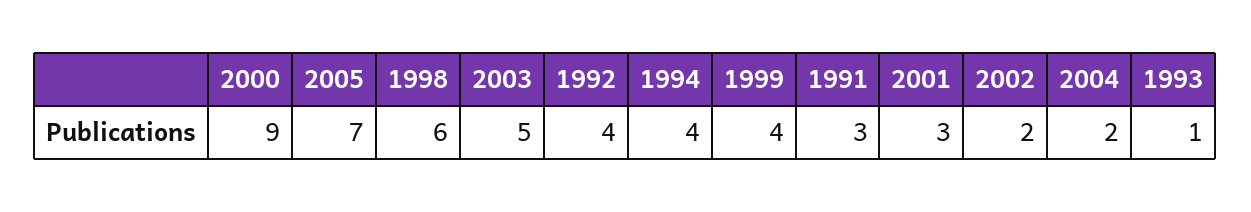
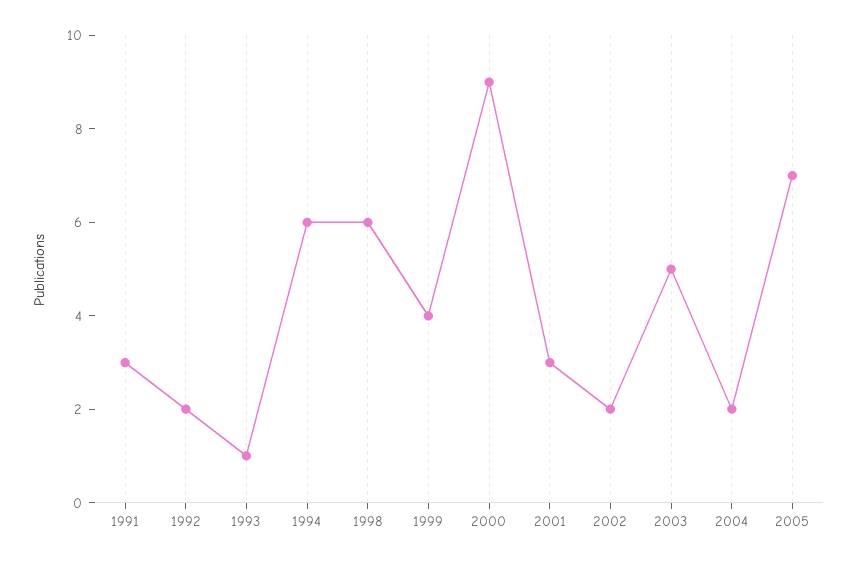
  {
    "2000": 9,
    "2005": 7,
    "1998": 6,
    "2003": 5,
-   "1992": 4,
+   "1992": 2,
-   "1994": 4,
+   "1994": 6,
    "1999": 4,
    "1991": 3,
    "2001": 3,
    "2002": 2,
    "2004": 2,
    "1993": 1
  }

